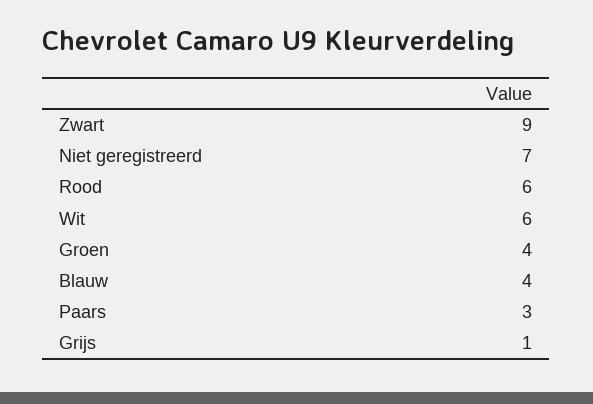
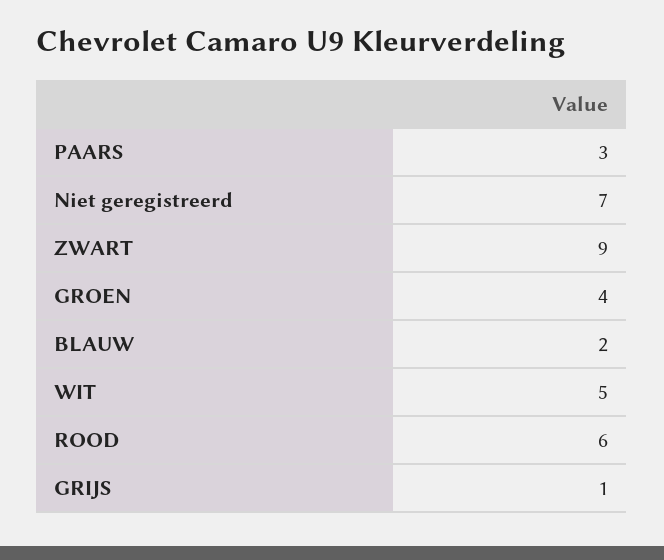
  {
    "Zwart": 9,
    "Niet geregistreerd": 7,
    "Rood": 6,
-   "Wit": 6,
+   "Wit": 5,
    "Groen": 4,
-   "Blauw": 4,
+   "Blauw": 2,
    "Paars": 3,
    "Grijs": 1
  }

